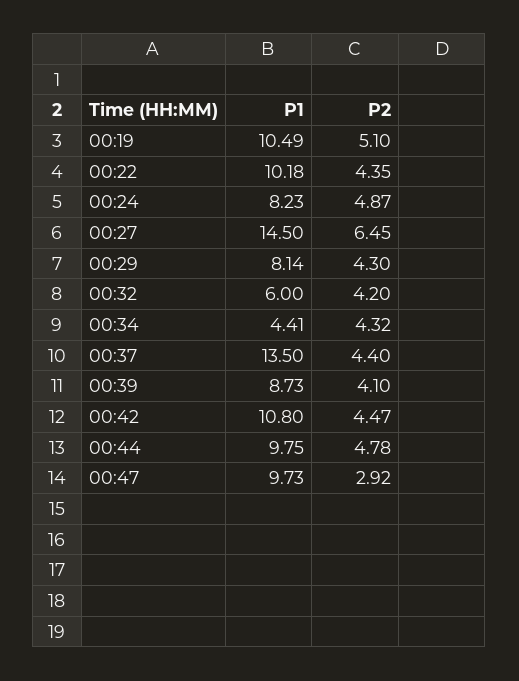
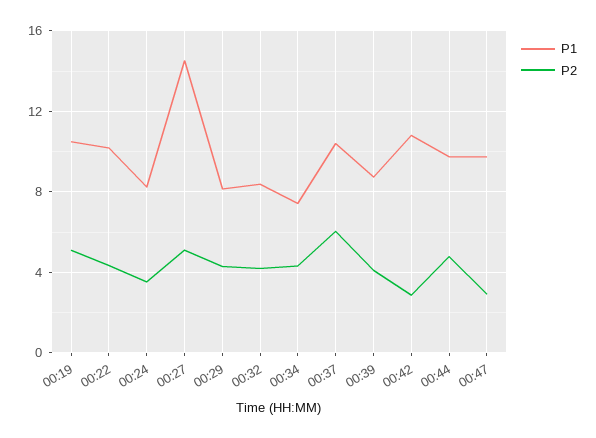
  {
    "P1": {
      "00:19": 10.49,
      "00:22": 10.18,
      "00:24": 8.23,
      "00:27": 14.5,
      "00:29": 8.14,
-     "00:32": 6,
+     "00:32": 8.5,
-     "00:34": 4.41,
+     "00:34": 7.5,
-     "00:37": 13.5,
+     "00:37": 10.5,
      "00:39": 8.73,
      "00:42": 10.8,
      "00:44": 9.75,
      "00:47": 9.73
    },
    "P2": {
      "00:19": 5.1,
      "00:22": 4.35,
-     "00:24": 4.87,
+     "00:24": 3.5,
-     "00:27": 6.45,
+     "00:27": 5,
      "00:29": 4.3,
      "00:32": 4.2,
      "00:34": 4.32,
-     "00:37": 4.4,
+     "00:37": 6,
      "00:39": 4.1,
-     "00:42": 4.47,
+     "00:42": 3,
      "00:44": 4.78,
      "00:47": 2.92
    }
  }

